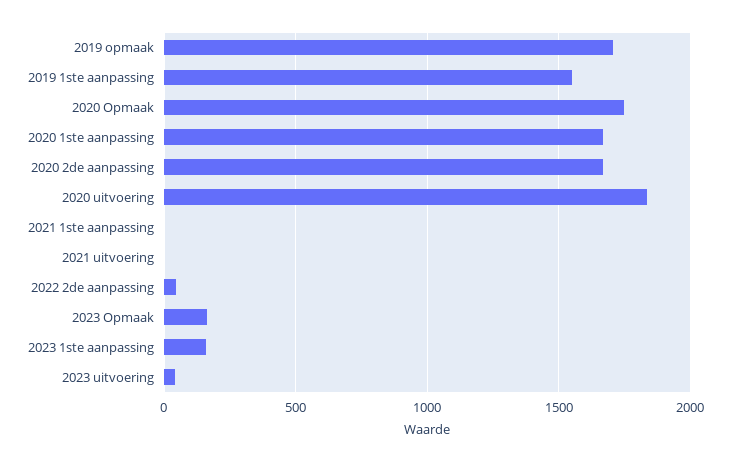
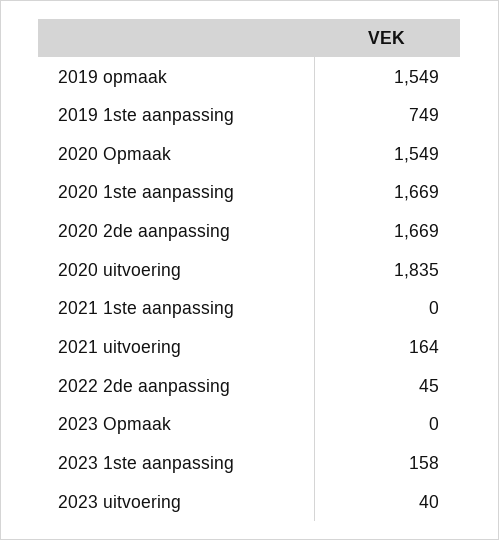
  {
-   "2019 opmaak": 1700,
+   "2019 opmaak": 1549,
-   "2019 1ste aanpassing": 1550,
+   "2019 1ste aanpassing": 749,
-   "2020 Opmaak": 1750,
+   "2020 Opmaak": 1549,
    "2020 1ste aanpassing": 1669,
    "2020 2de aanpassing": 1669,
    "2020 uitvoering": 1835,
    "2021 1ste aanpassing": 0,
-   "2021 uitvoering": 0,
+   "2021 uitvoering": 164,
    "2022 2de aanpassing": 45,
-   "2023 Opmaak": 150,
+   "2023 Opmaak": 0,
    "2023 1ste aanpassing": 158,
    "2023 uitvoering": 40
  }

